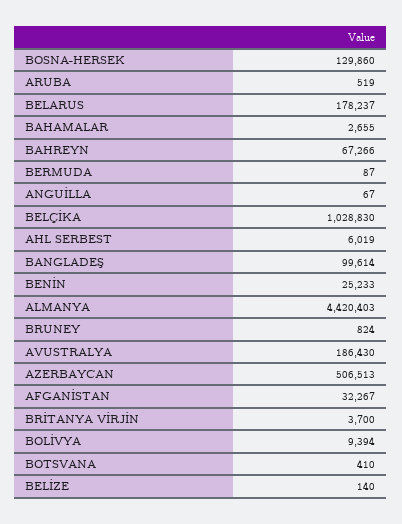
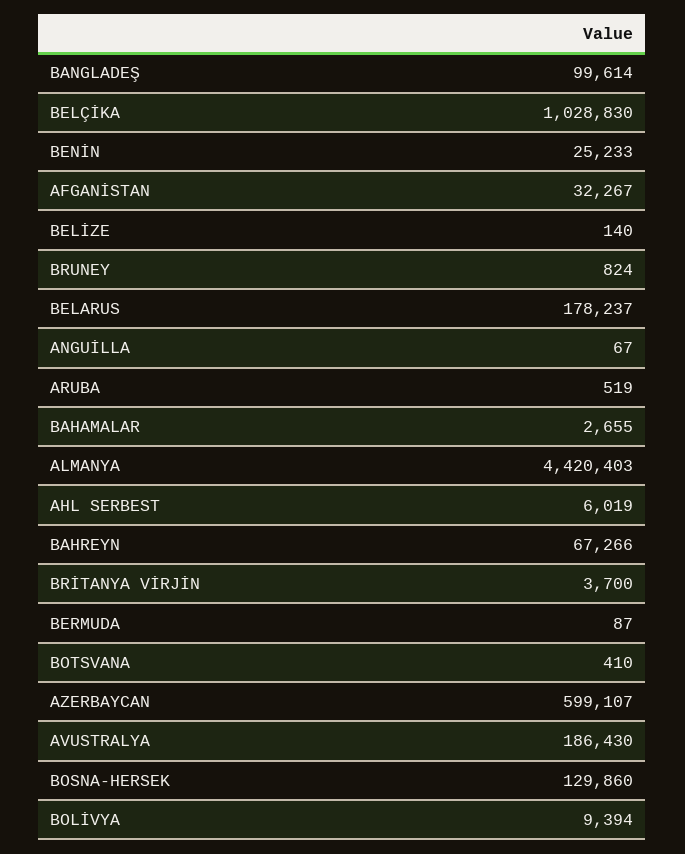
  {
    "BOSNA-HERSEK": 129860,
    "ARUBA": 519,
    "BELARUS": 178237,
    "BAHAMALAR": 2655,
    "BAHREYN": 67266,
    "BERMUDA": 87,
    "ANGUİLLA": 67,
    "BELÇİKA": 1028830,
    "AHL SERBEST": 6019,
    "BANGLADEŞ": 99614,
    "BENİN": 25233,
    "ALMANYA": 4420403,
    "BRUNEY": 824,
    "AVUSTRALYA": 186430,
-   "AZERBAYCAN": 506513,
+   "AZERBAYCAN": 599107,
    "AFGANİSTAN": 32267,
    "BRİTANYA VİRJİN": 3700,
    "BOLİVYA": 9394,
    "BOTSVANA": 410,
    "BELİZE": 140
  }

